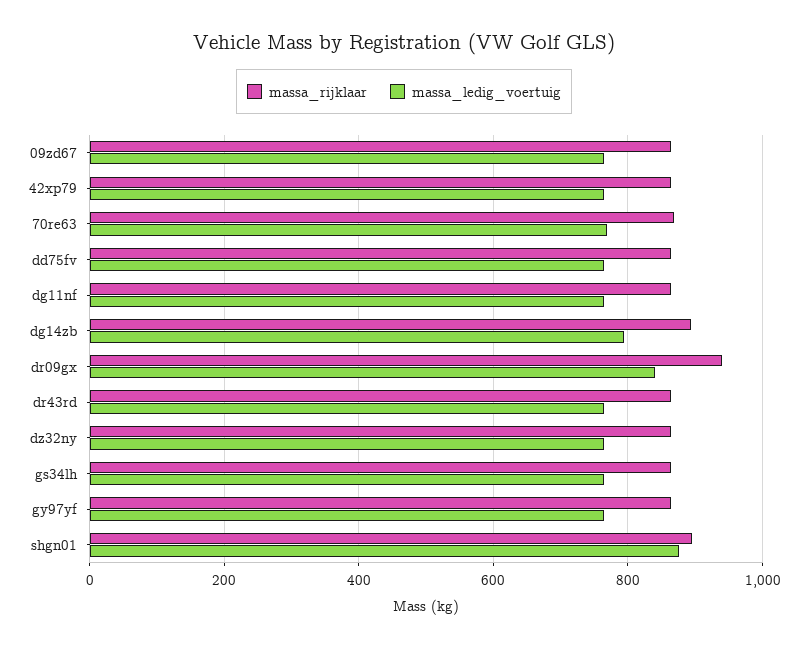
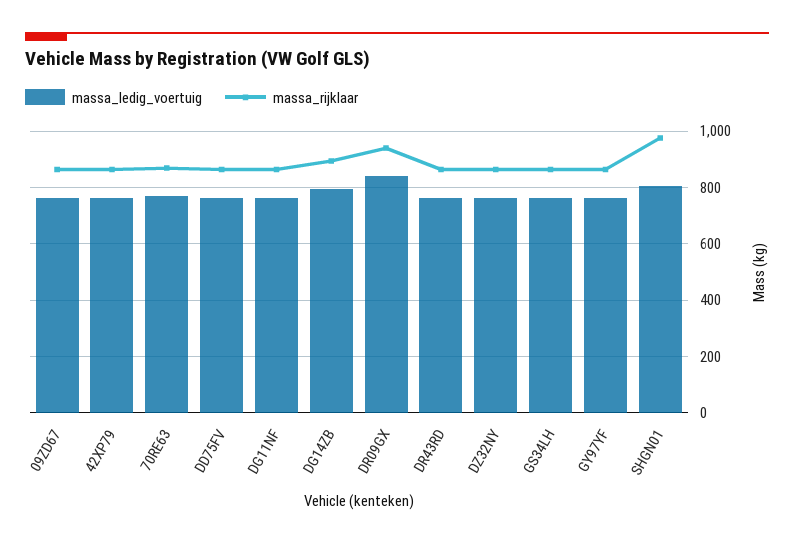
  {
    "massa_rijklaar": {
      "09zd67": 860,
      "42xp79": 860,
      "70re63": 860,
      "dd75fv": 860,
      "dg11nf": 860,
      "dg14zb": 900,
      "dr09gx": 940,
      "dr43rd": 860,
      "dz32ny": 860,
      "gs34lh": 860,
      "gy97yf": 860,
-     "shgn01": 900
+     "shgn01": 975
    },
    "massa_ledig_voertuig": {
      "09zd67": 760,
      "42xp79": 760,
      "70re63": 760,
      "dd75fv": 760,
      "dg11nf": 760,
      "dg14zb": 800,
      "dr09gx": 840,
      "dr43rd": 760,
      "dz32ny": 760,
      "gs34lh": 760,
      "gy97yf": 760,
-     "shgn01": 880
+     "shgn01": 800
    }
  }

